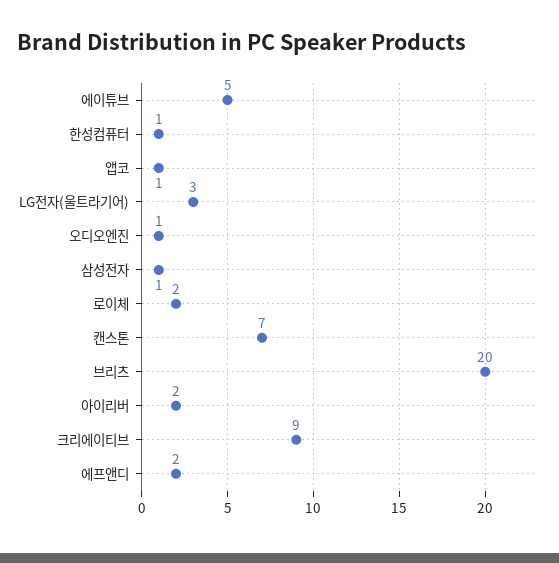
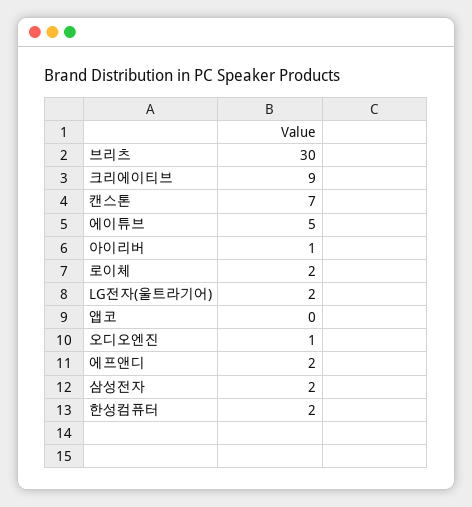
  {
    "에이튜브": 5,
-   "한성컴퓨터": 1,
+   "한성컴퓨터": 2,
-   "앱코": 1,
+   "앱코": 0,
-   "LG전자(울트라기어)": 3,
+   "LG전자(울트라기어)": 2,
    "오디오엔진": 1,
-   "삼성전자": 1,
+   "삼성전자": 2,
    "로이체": 2,
    "캔스톤": 7,
-   "브리츠": 20,
+   "브리츠": 30,
-   "아이리버": 2,
+   "아이리버": 1,
    "크리에이티브": 9,
    "에프앤디": 2
  }

